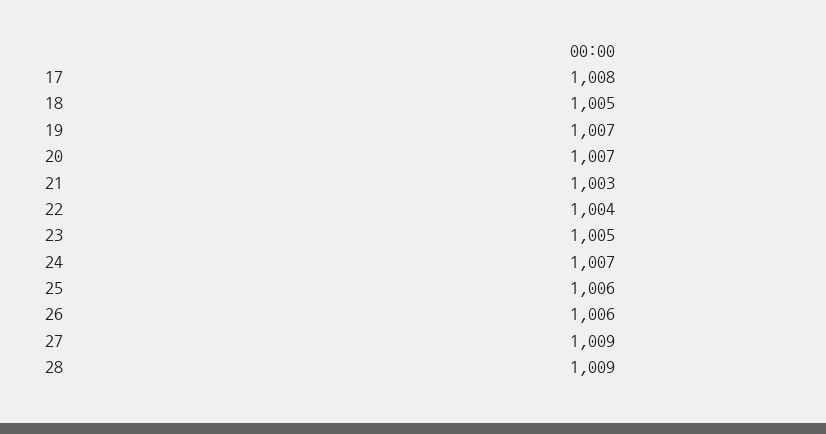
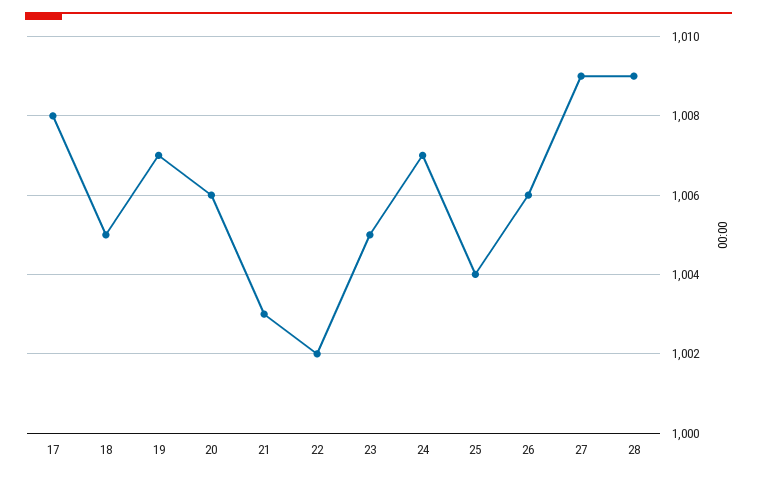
  {
    "17": 1008,
    "18": 1005,
    "19": 1007,
-   "20": 1007,
+   "20": 1006,
    "21": 1003,
-   "22": 1004,
+   "22": 1002,
    "23": 1005,
    "24": 1007,
-   "25": 1006,
+   "25": 1004,
    "26": 1006,
    "27": 1009,
    "28": 1009
  }

